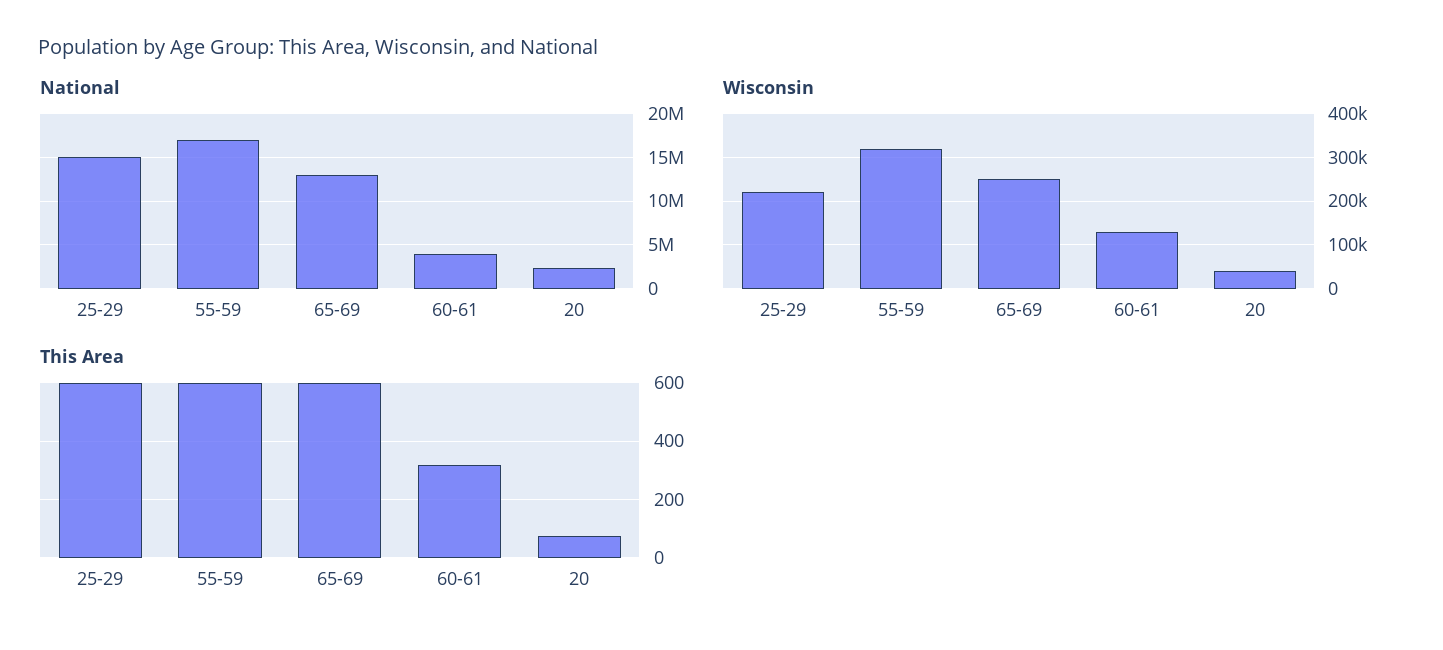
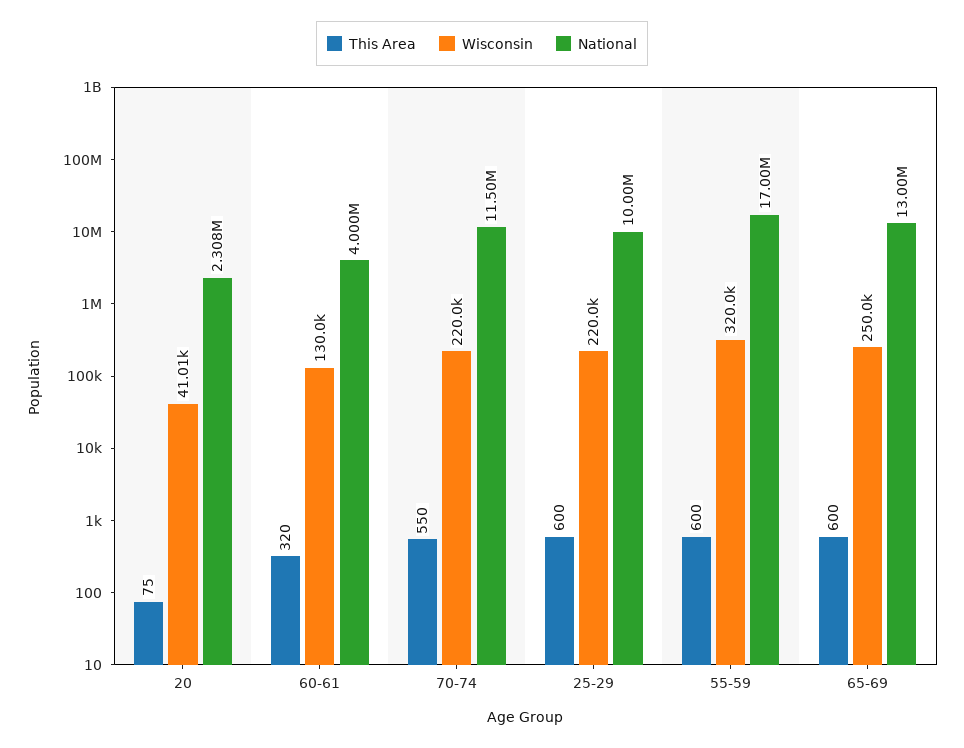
  {
    "National": {
-     "25-29": 15000000,
+     "25-29": 10000000,
      "55-59": 17000000,
      "65-69": 13000000,
      "60-61": 4000000,
-     "20": 2308000
+     "20": 2308000,
+     "70-74": 11500000
    },
    "Wisconsin": {
      "25-29": 220000,
      "55-59": 320000,
      "65-69": 250000,
      "60-61": 130000,
-     "20": 41010
+     "20": 41010,
+     "70-74": 220000
    },
    "This Area": {
      "25-29": 600,
      "55-59": 600,
      "65-69": 600,
      "60-61": 320,
-     "20": 75
+     "20": 75,
+     "70-74": 550
    }
  }

